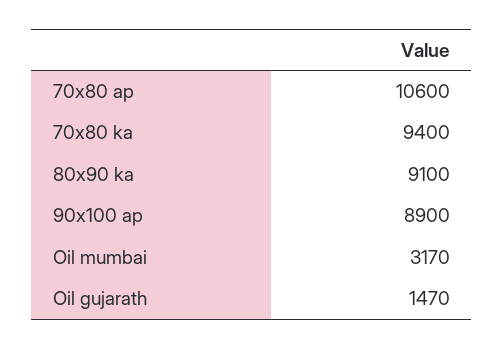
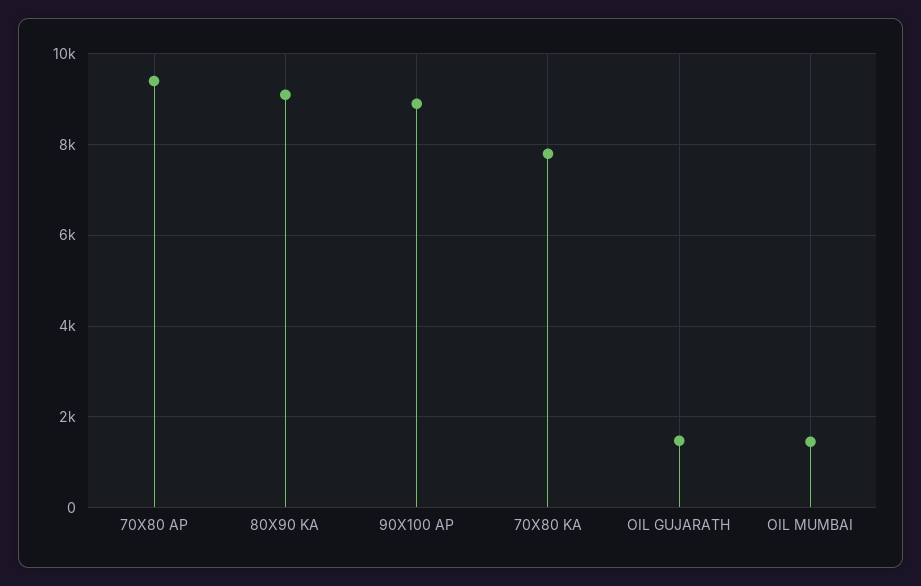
  {
-   "70x80 ap": 10600,
+   "70x80 ap": 9400,
-   "70x80 ka": 9400,
+   "70x80 ka": 7800,
    "80x90 ka": 9100,
    "90x100 ap": 8900,
-   "Oil mumbai": 3170,
+   "Oil mumbai": 1400,
    "Oil gujarath": 1470
  }

